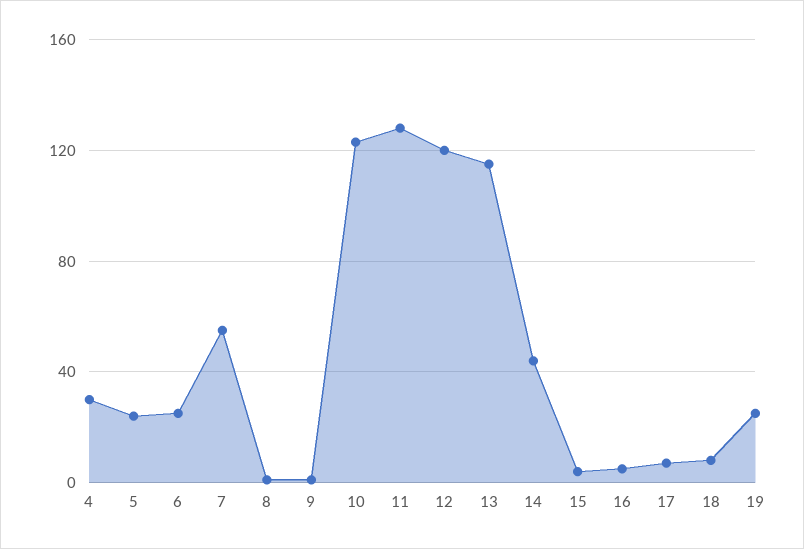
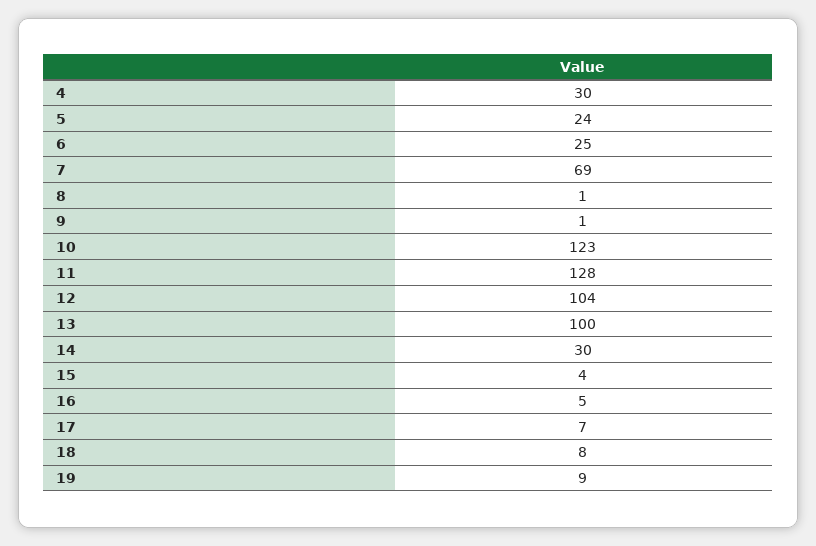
  {
    "4": 30,
    "5": 24,
    "6": 25,
-   "7": 55,
+   "7": 69,
    "8": 1,
    "9": 1,
    "10": 123,
    "11": 128,
-   "12": 120,
+   "12": 104,
-   "13": 115,
+   "13": 100,
-   "14": 45,
+   "14": 30,
    "15": 4,
    "16": 5,
    "17": 7,
    "18": 8,
-   "19": 25
+   "19": 9
  }

